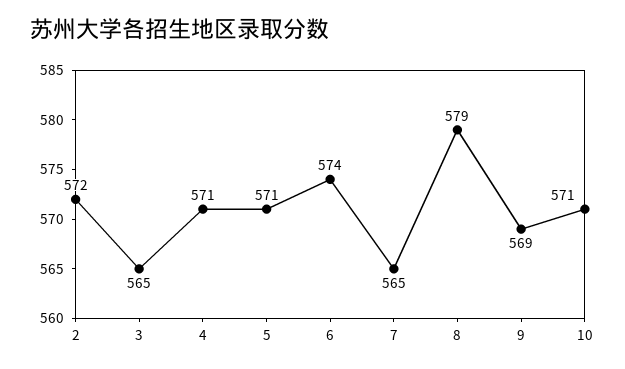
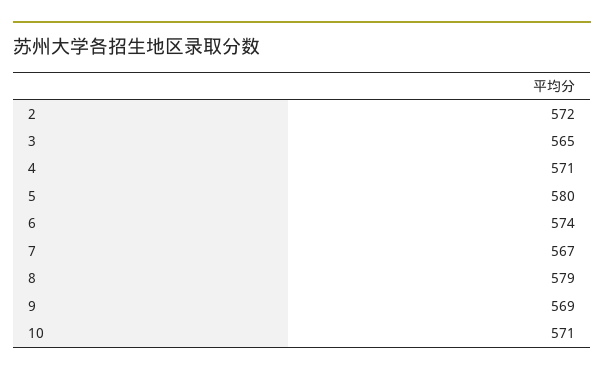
  {
    "2": 572,
    "3": 565,
    "4": 571,
-   "5": 571,
+   "5": 580,
    "6": 574,
-   "7": 565,
+   "7": 567,
    "8": 579,
    "9": 569,
    "10": 571
  }

